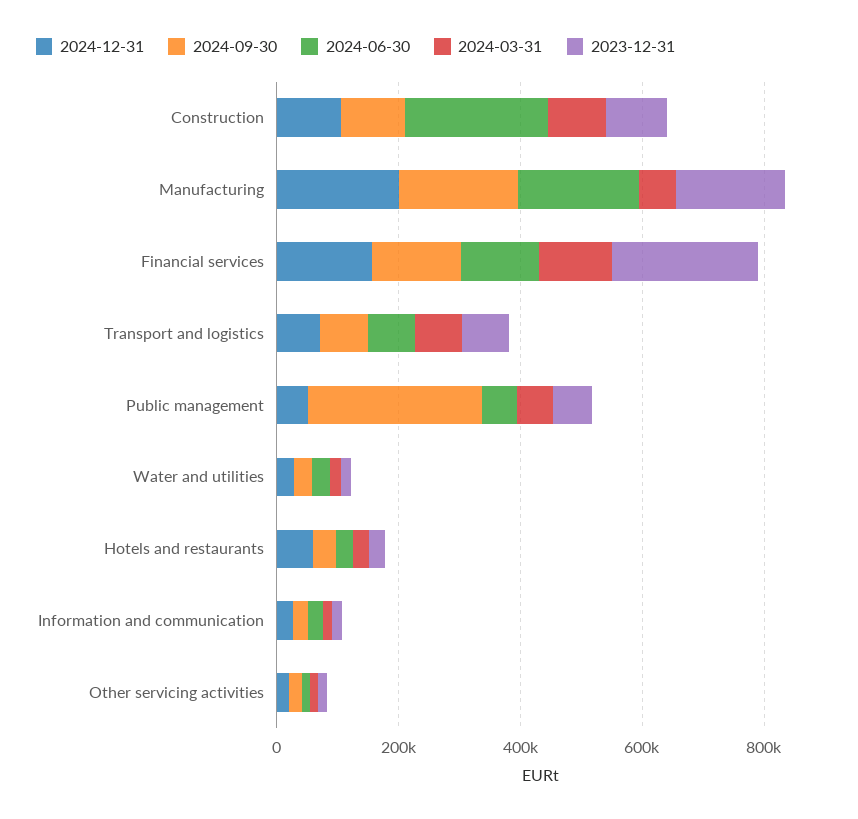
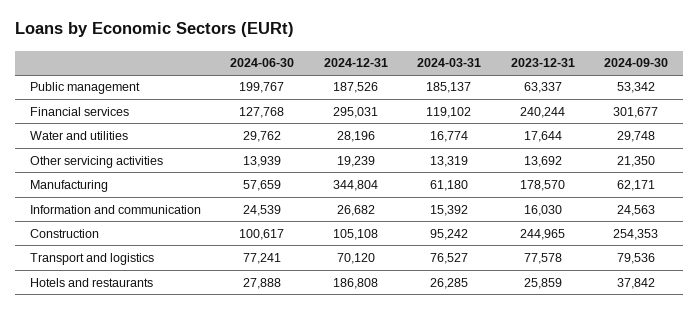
  {
    "2024-12-31": {
      "Construction": 105108,
-     "Manufacturing": 200000,
+     "Manufacturing": 344804,
-     "Financial services": 150000,
+     "Financial services": 295031,
      "Transport and logistics": 70120,
-     "Public management": 50000,
+     "Public management": 187526,
      "Water and utilities": 28196,
-     "Hotels and restaurants": 50000,
+     "Hotels and restaurants": 186808,
      "Information and communication": 26682,
      "Other servicing activities": 19239
    },
    "2024-09-30": {
-     "Construction": 100000,
+     "Construction": 254353,
-     "Manufacturing": 200000,
+     "Manufacturing": 62171,
-     "Financial services": 150000,
+     "Financial services": 301677,
      "Transport and logistics": 79536,
-     "Public management": 300000,
+     "Public management": 53342,
      "Water and utilities": 29748,
      "Hotels and restaurants": 37842,
      "Information and communication": 24563,
      "Other servicing activities": 21350
    },
    "2024-06-30": {
-     "Construction": 250000,
+     "Construction": 100617,
-     "Manufacturing": 200000,
+     "Manufacturing": 57659,
      "Financial services": 127768,
      "Transport and logistics": 77241,
-     "Public management": 50000,
+     "Public management": 199767,
      "Water and utilities": 29762,
      "Hotels and restaurants": 27888,
      "Information and communication": 24539,
      "Other servicing activities": 13939
    },
    "2024-03-31": {
      "Construction": 95242,
      "Manufacturing": 61180,
      "Financial services": 119102,
      "Transport and logistics": 76527,
-     "Public management": 50000,
+     "Public management": 185137,
      "Water and utilities": 16774,
      "Hotels and restaurants": 26285,
      "Information and communication": 15392,
      "Other servicing activities": 13319
    },
    "2023-12-31": {
-     "Construction": 100000,
+     "Construction": 244965,
      "Manufacturing": 178570,
      "Financial services": 240244,
      "Transport and logistics": 77578,
      "Public management": 63337,
      "Water and utilities": 17644,
      "Hotels and restaurants": 25859,
      "Information and communication": 16030,
      "Other servicing activities": 13692
    }
  }

